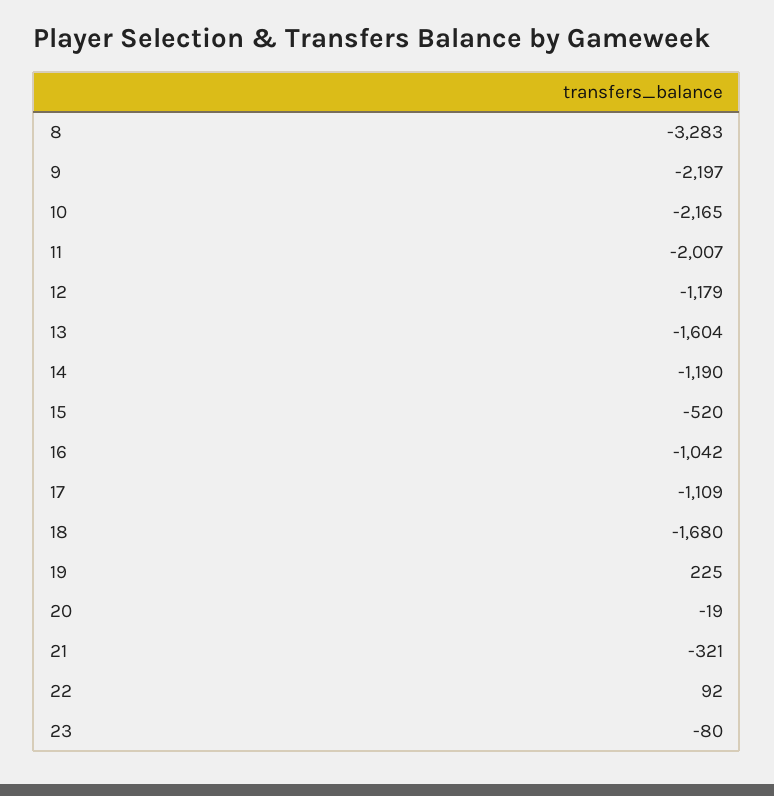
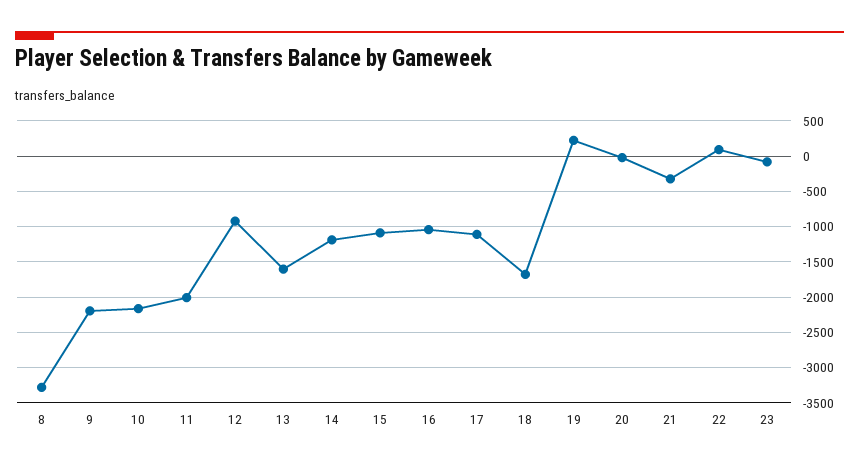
  {
    "8": -3283,
    "9": -2197,
    "10": -2165,
    "11": -2007,
-   "12": -1179,
+   "12": -900,
    "13": -1604,
    "14": -1190,
-   "15": -520,
+   "15": -1100,
    "16": -1042,
    "17": -1109,
    "18": -1680,
    "19": 225,
    "20": -19,
    "21": -321,
    "22": 92,
    "23": -80
  }

